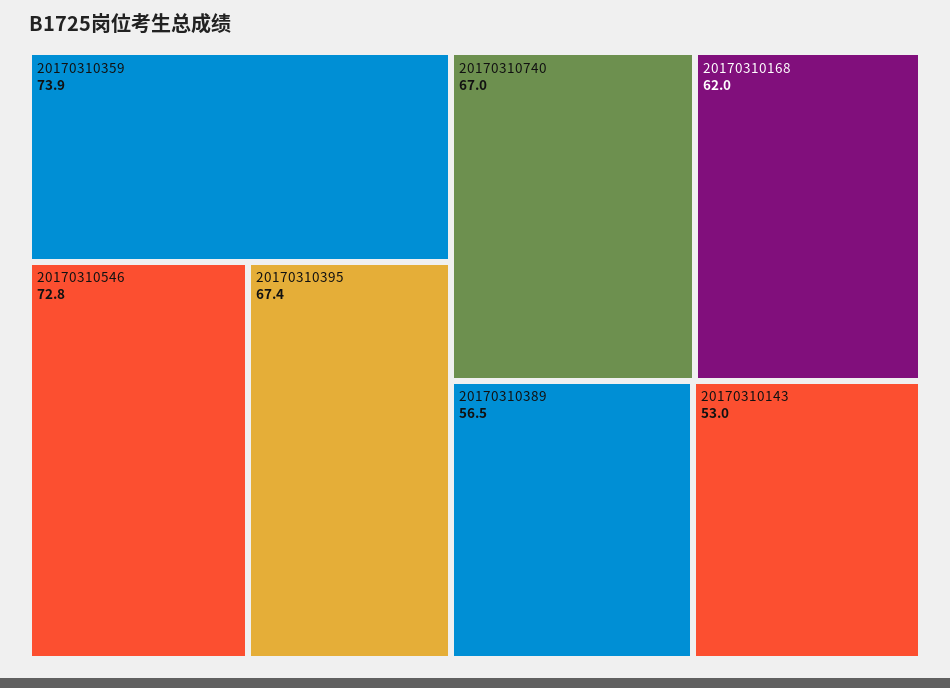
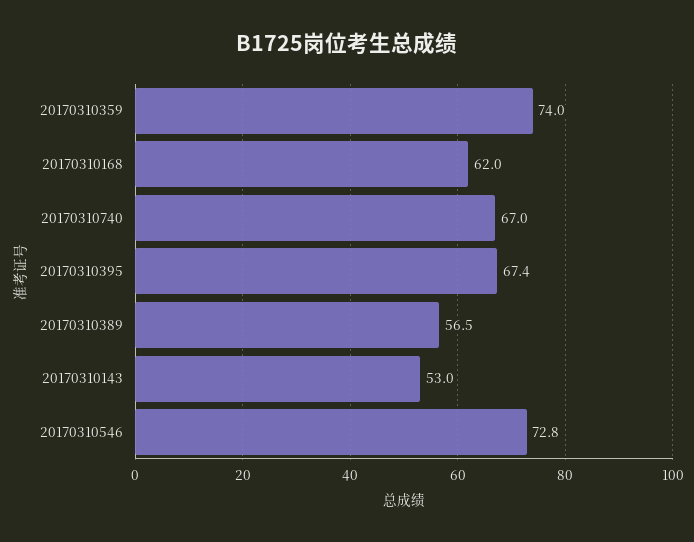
  {
-   "20170310359": 73.9,
+   "20170310359": 74,
    "20170310546": 72.8,
    "20170310395": 67.4,
    "20170310740": 67,
    "20170310168": 62,
    "20170310389": 56.5,
    "20170310143": 53
  }

